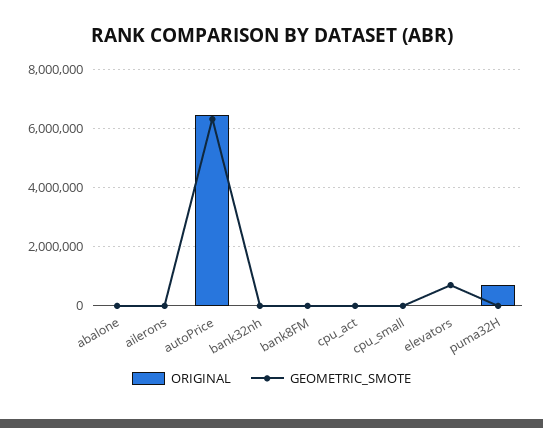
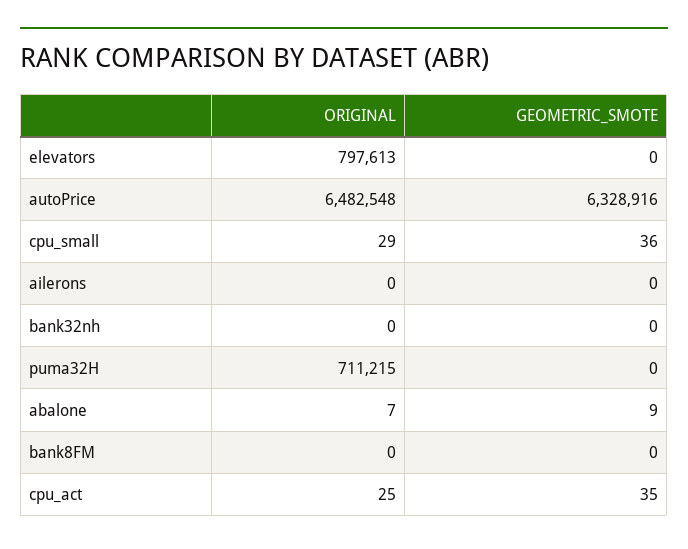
  {
    "ORIGINAL": {
      "abalone": 7,
      "ailerons": 0,
      "autoPrice": 6482548,
      "bank32nh": 0,
      "bank8FM": 0,
      "cpu_act": 25,
      "cpu_small": 29,
-     "elevators": 0,
+     "elevators": 797613,
      "puma32H": 711215
    },
    "GEOMETRIC_SMOTE": {
      "abalone": 9,
      "ailerons": 0,
      "autoPrice": 6328916,
      "bank32nh": 0,
      "bank8FM": 0,
      "cpu_act": 35,
      "cpu_small": 36,
-     "elevators": 750000,
+     "elevators": 0,
      "puma32H": 0
    }
  }

